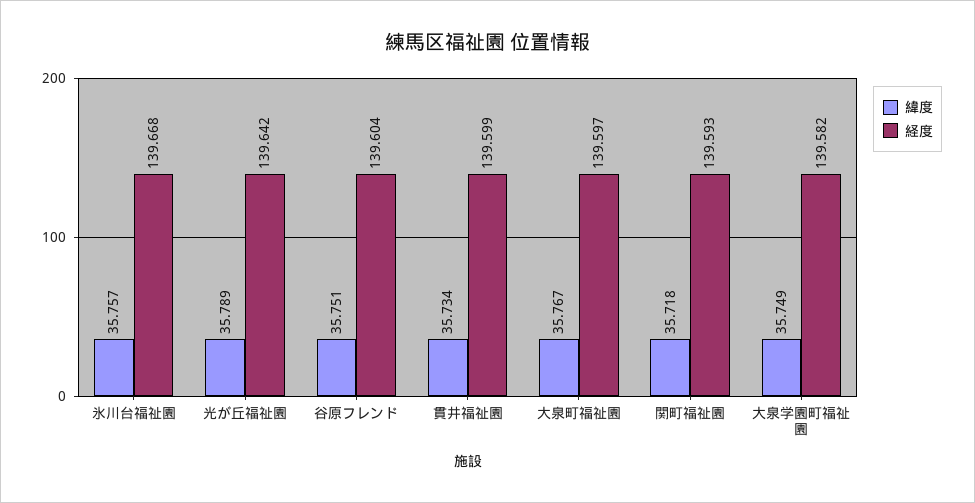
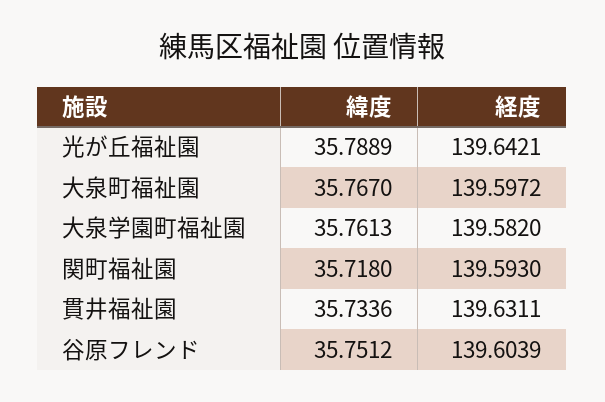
  {
    "緯度": {
-     "氷川台福祉園": 35.757,
      "光が丘福祉園": 35.7889,
      "谷原フレンド": 35.7512,
      "貫井福祉園": 35.7336,
      "大泉町福祉園": 35.767,
      "関町福祉園": 35.718,
-     "大泉学園町福祉園": 35.749
+     "大泉学園町福祉園": 35.7613
    },
    "経度": {
-     "氷川台福祉園": 139.668,
      "光が丘福祉園": 139.6421,
      "谷原フレンド": 139.6039,
-     "貫井福祉園": 139.599,
+     "貫井福祉園": 139.6311,
      "大泉町福祉園": 139.5972,
      "関町福祉園": 139.593,
      "大泉学園町福祉園": 139.582
    }
  }

